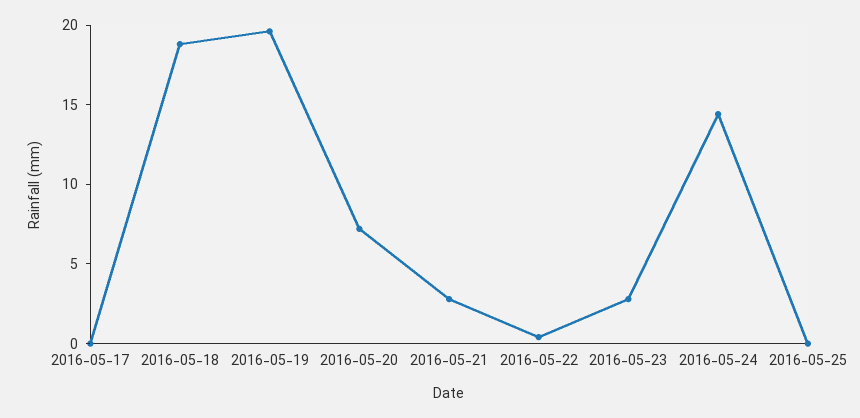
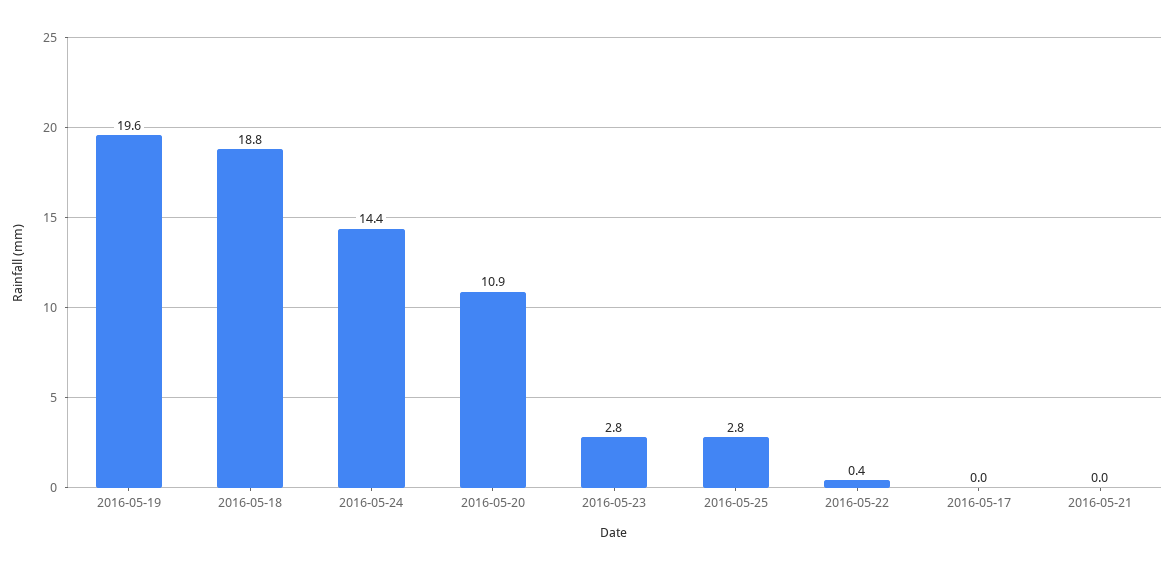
  {
    "2016-05-17": 0,
    "2016-05-18": 18.8,
    "2016-05-19": 19.6,
-   "2016-05-20": 7,
+   "2016-05-20": 10.9,
-   "2016-05-21": 3,
+   "2016-05-21": 0,
    "2016-05-22": 0.4,
    "2016-05-23": 2.8,
    "2016-05-24": 14.4,
-   "2016-05-25": 0
+   "2016-05-25": 2.8
  }

